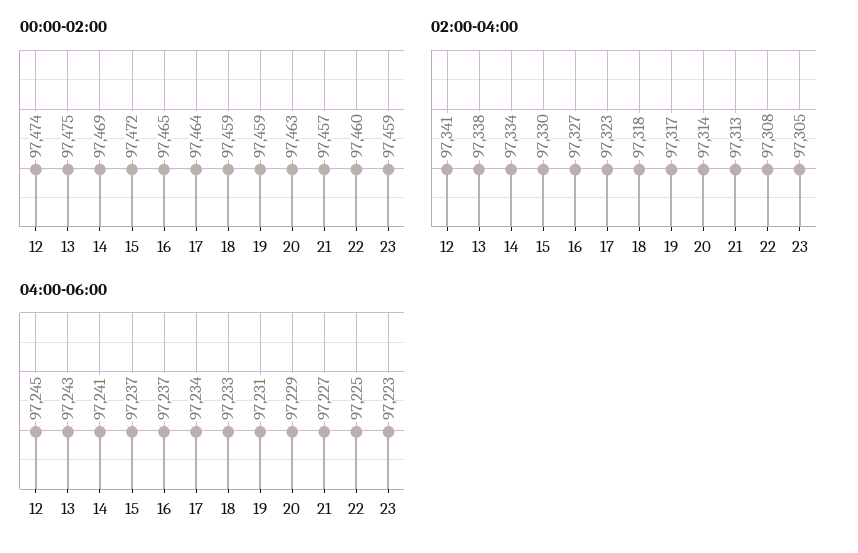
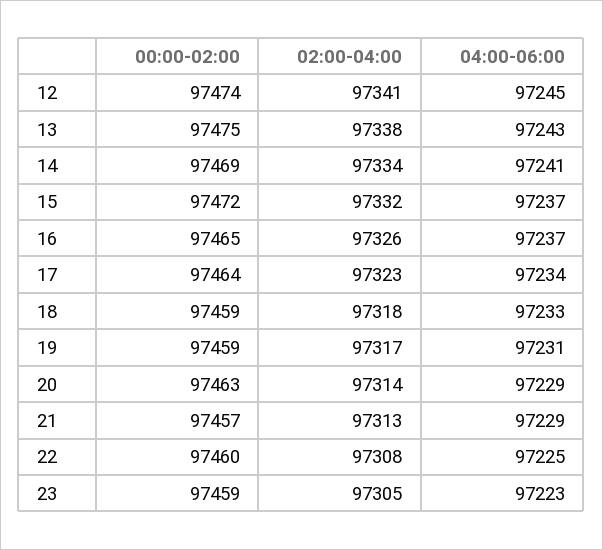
  {
    "00:00-02:00": {
      "12": 97474,
      "13": 97475,
      "14": 97469,
      "15": 97472,
      "16": 97465,
      "17": 97464,
      "18": 97459,
      "19": 97459,
      "20": 97463,
      "21": 97457,
      "22": 97460,
      "23": 97459
    },
    "02:00-04:00": {
      "12": 97341,
      "13": 97338,
      "14": 97334,
-     "15": 97330,
+     "15": 97332,
-     "16": 97327,
+     "16": 97326,
      "17": 97323,
      "18": 97318,
      "19": 97317,
      "20": 97314,
      "21": 97313,
      "22": 97308,
      "23": 97305
    },
    "04:00-06:00": {
      "12": 97245,
      "13": 97243,
      "14": 97241,
      "15": 97237,
      "16": 97237,
      "17": 97234,
      "18": 97233,
      "19": 97231,
      "20": 97229,
-     "21": 97227,
+     "21": 97229,
      "22": 97225,
      "23": 97223
    }
  }

